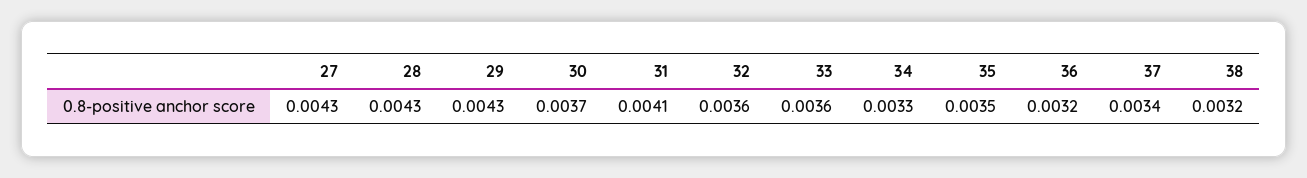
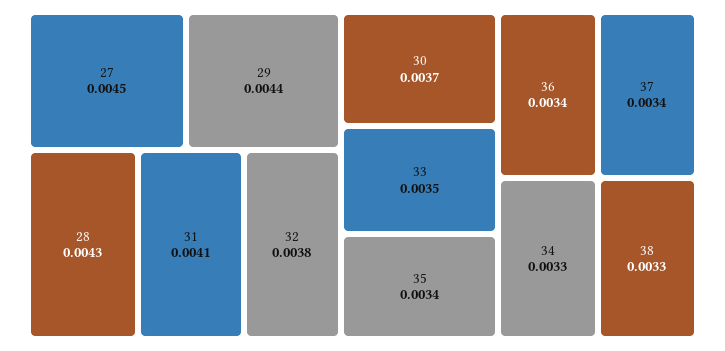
  {
-   "27": 0.0043,
+   "27": 0.0045,
    "28": 0.0043,
-   "29": 0.0043,
+   "29": 0.0044,
    "30": 0.0037,
    "31": 0.0041,
-   "32": 0.0036,
+   "32": 0.0038,
-   "33": 0.0036,
+   "33": 0.0035,
    "34": 0.0033,
-   "35": 0.0035,
+   "35": 0.0034,
-   "36": 0.0032,
+   "36": 0.0034,
    "37": 0.0034,
-   "38": 0.0032
+   "38": 0.0033
  }

